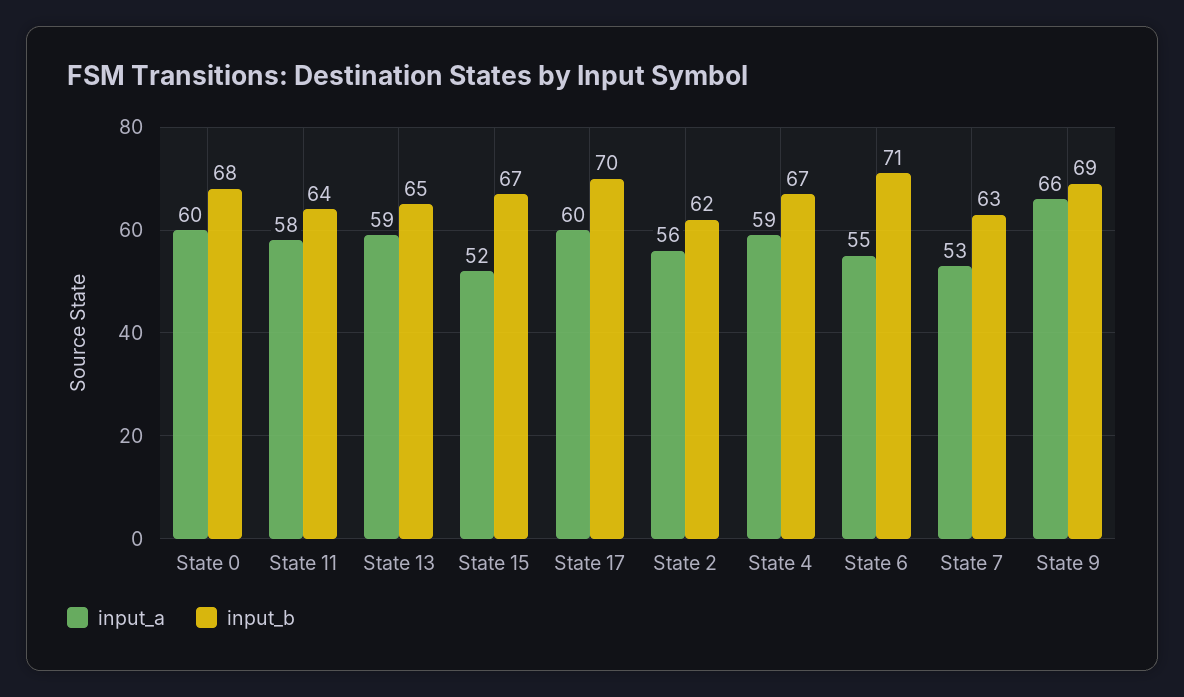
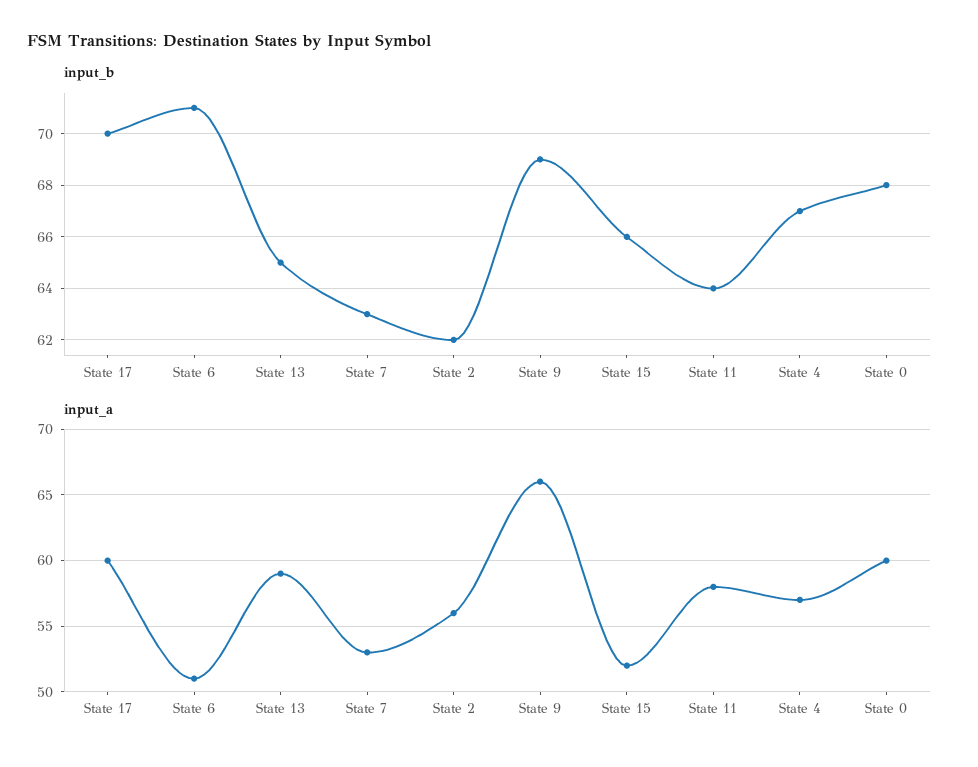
  {
    "input_a": {
      "State 0": 60,
      "State 11": 58,
      "State 13": 59,
      "State 15": 52,
      "State 17": 60,
      "State 2": 56,
-     "State 4": 59,
+     "State 4": 57,
-     "State 6": 55,
+     "State 6": 51,
      "State 7": 53,
      "State 9": 66
    },
    "input_b": {
      "State 0": 68,
      "State 11": 64,
      "State 13": 65,
-     "State 15": 67,
+     "State 15": 66,
      "State 17": 70,
      "State 2": 62,
      "State 4": 67,
      "State 6": 71,
      "State 7": 63,
      "State 9": 69
    }
  }

